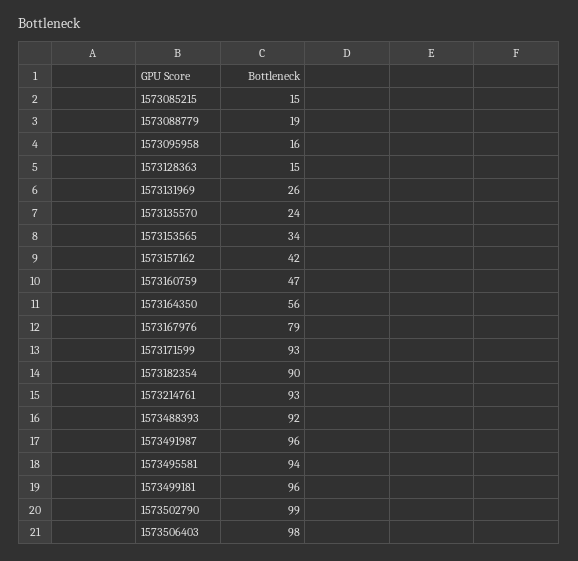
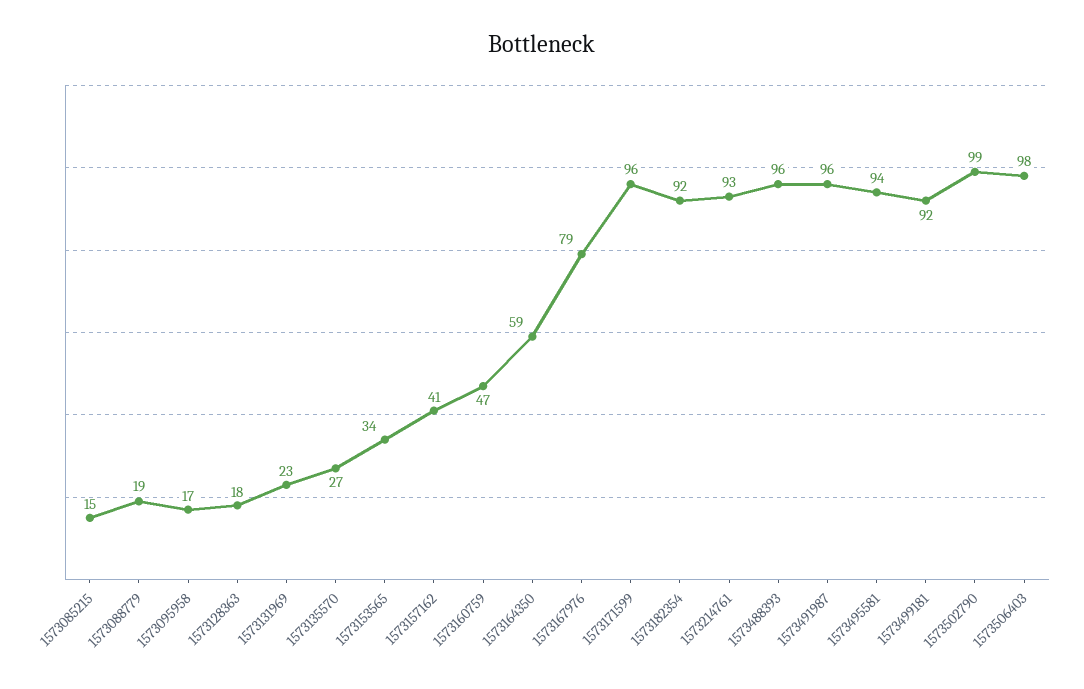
  {
    "1573085215": 15,
    "1573088779": 19,
-   "1573095958": 16,
+   "1573095958": 17,
-   "1573128363": 15,
+   "1573128363": 18,
-   "1573131969": 26,
+   "1573131969": 23,
-   "1573135570": 24,
+   "1573135570": 27,
    "1573153565": 34,
-   "1573157162": 42,
+   "1573157162": 41,
    "1573160759": 47,
-   "1573164350": 56,
+   "1573164350": 59,
    "1573167976": 79,
-   "1573171599": 93,
+   "1573171599": 96,
-   "1573182354": 90,
+   "1573182354": 92,
    "1573214761": 93,
-   "1573488393": 92,
+   "1573488393": 96,
    "1573491987": 96,
    "1573495581": 94,
-   "1573499181": 96,
+   "1573499181": 92,
    "1573502790": 99,
    "1573506403": 98
  }

